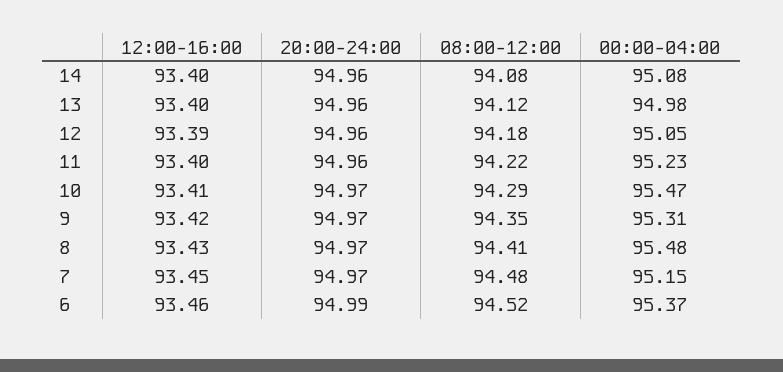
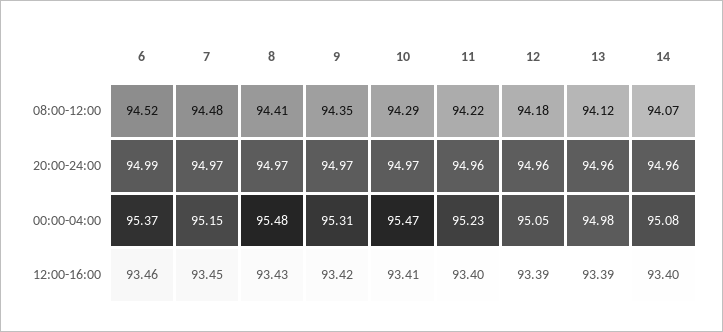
  {
    "12:00-16:00": {
      "14": 93.4,
-     "13": 93.4,
+     "13": 93.39,
      "12": 93.39,
      "11": 93.4,
      "10": 93.41,
      "9": 93.42,
      "8": 93.43,
      "7": 93.45,
      "6": 93.46
    },
    "20:00-24:00": {
      "14": 94.96,
      "13": 94.96,
      "12": 94.96,
      "11": 94.96,
      "10": 94.97,
      "9": 94.97,
      "8": 94.97,
      "7": 94.97,
      "6": 94.99
    },
    "08:00-12:00": {
-     "14": 94.08,
+     "14": 94.07,
      "13": 94.12,
      "12": 94.18,
      "11": 94.22,
      "10": 94.29,
      "9": 94.35,
      "8": 94.41,
      "7": 94.48,
      "6": 94.52
    },
    "00:00-04:00": {
      "14": 95.08,
      "13": 94.98,
      "12": 95.05,
      "11": 95.23,
      "10": 95.47,
      "9": 95.31,
      "8": 95.48,
      "7": 95.15,
      "6": 95.37
    }
  }

